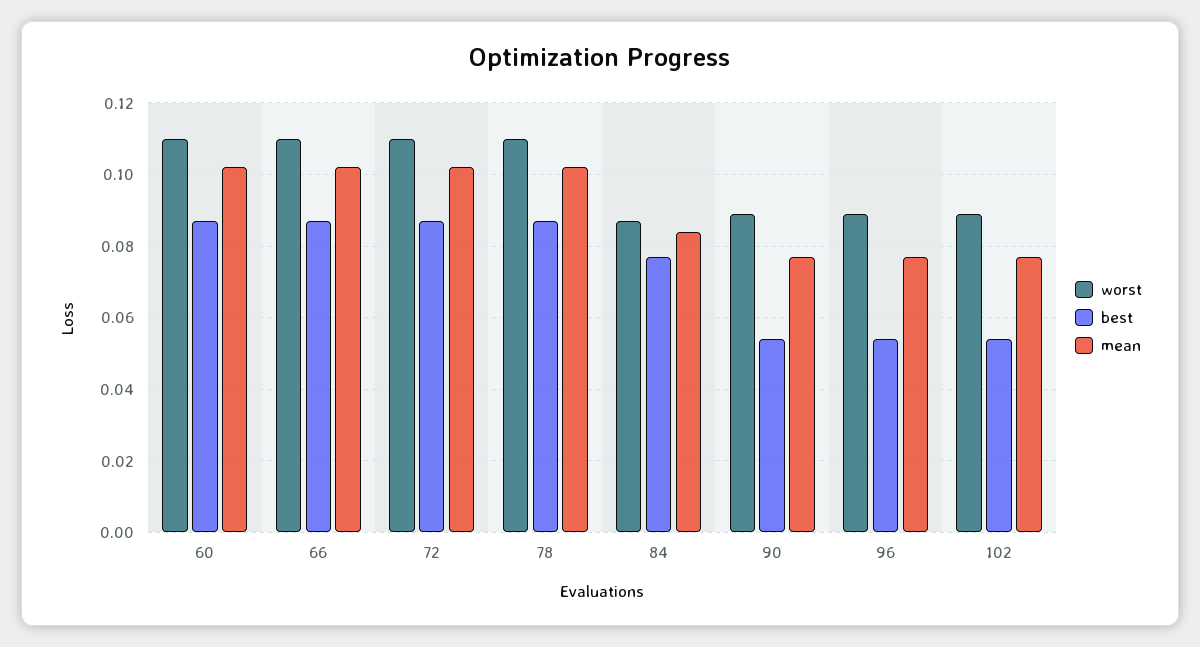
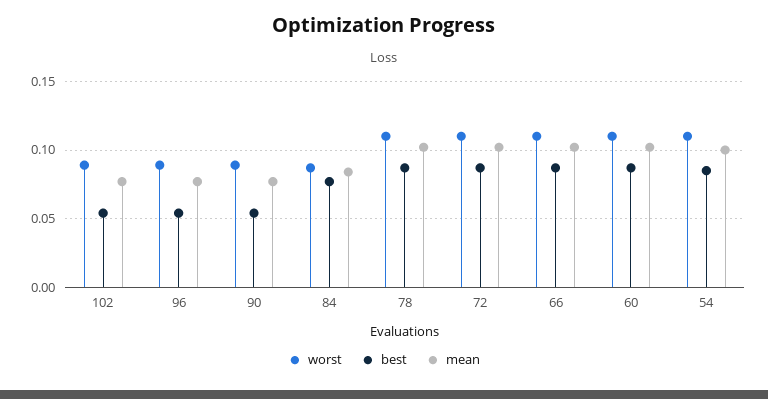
  {
    "worst": {
      "60": 0.11,
      "66": 0.11,
      "72": 0.11,
      "78": 0.11,
      "84": 0.085,
      "90": 0.09,
      "96": 0.09,
-     "102": 0.09
+     "102": 0.09,
+     "54": 0.11
    },
    "best": {
      "60": 0.085,
      "66": 0.085,
      "72": 0.085,
      "78": 0.085,
      "84": 0.075,
      "90": 0.055,
      "96": 0.055,
-     "102": 0.055
+     "102": 0.055,
+     "54": 0.085
    },
    "mean": {
      "60": 0.1,
      "66": 0.1,
      "72": 0.1,
      "78": 0.1,
      "84": 0.085,
      "90": 0.075,
      "96": 0.075,
-     "102": 0.075
+     "102": 0.075,
+     "54": 0.1
    }
  }

